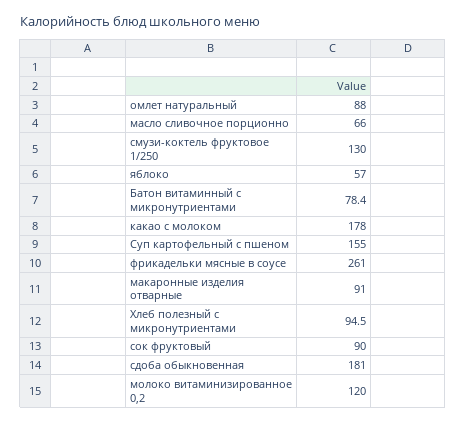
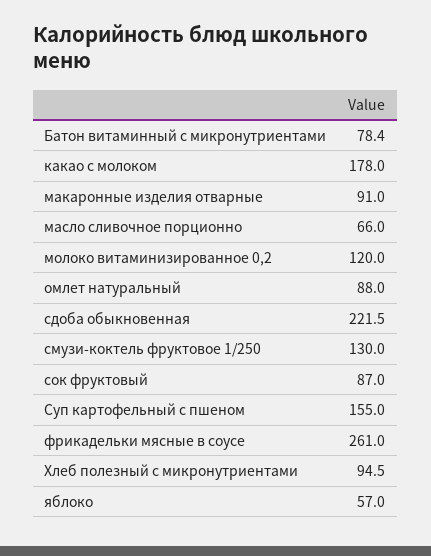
  {
    "омлет натуральный": 88,
    "масло сливочное порционно": 66,
    "смузи-коктель фруктовое 1/250": 130,
    "яблоко": 57,
    "Батон витаминный с микронутриентами": 78.4,
    "какао с молоком": 178,
    "Суп картофельный с пшеном": 155,
    "фрикадельки мясные в соусе": 261,
    "макаронные изделия отварные": 91,
    "Хлеб полезный с микронутриентами": 94.5,
-   "сок фруктовый": 90,
+   "сок фруктовый": 87,
-   "сдоба обыкновенная": 181,
+   "сдоба обыкновенная": 221.5,
    "молоко витаминизированное 0,2": 120
  }

